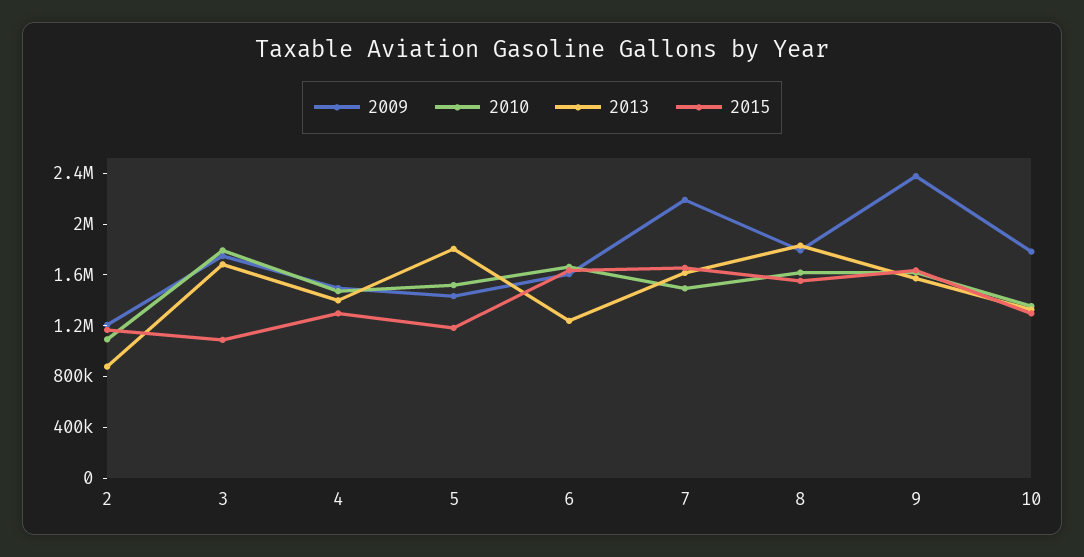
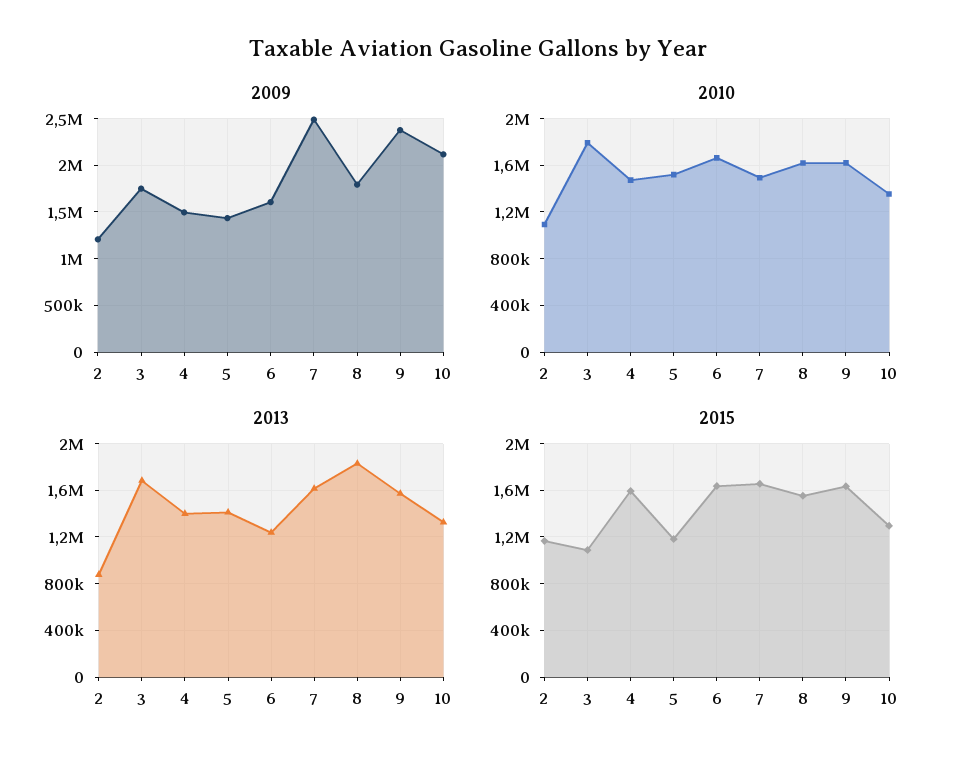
  {
    "2009": {
      "2": 1200000,
      "3": 1700000,
      "4": 1500000,
      "5": 1400000,
      "6": 1600000,
-     "7": 2200000,
+     "7": 2500000,
      "8": 1800000,
      "9": 2400000,
-     "10": 1800000
+     "10": 2100000
    },
    "2010": {
      "2": 1100000,
      "3": 1800000,
      "4": 1500000,
      "5": 1500000,
      "6": 1700000,
      "7": 1500000,
      "8": 1600000,
      "9": 1600000,
      "10": 1400000
    },
    "2013": {
      "2": 900000,
      "3": 1700000,
      "4": 1400000,
-     "5": 1800000,
+     "5": 1400000,
      "6": 1200000,
      "7": 1600000,
      "8": 1800000,
      "9": 1600000,
      "10": 1300000
    },
    "2015": {
      "2": 1200000,
      "3": 1100000,
-     "4": 1300000,
+     "4": 1600000,
      "5": 1200000,
      "6": 1600000,
      "7": 1700000,
      "8": 1600000,
      "9": 1600000,
      "10": 1300000
    }
  }

